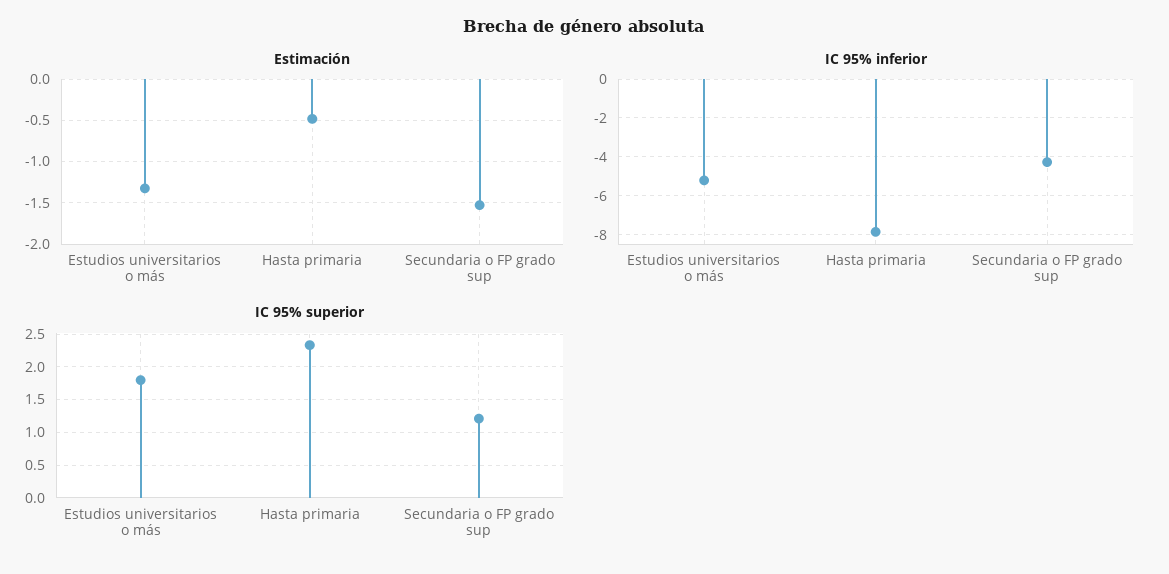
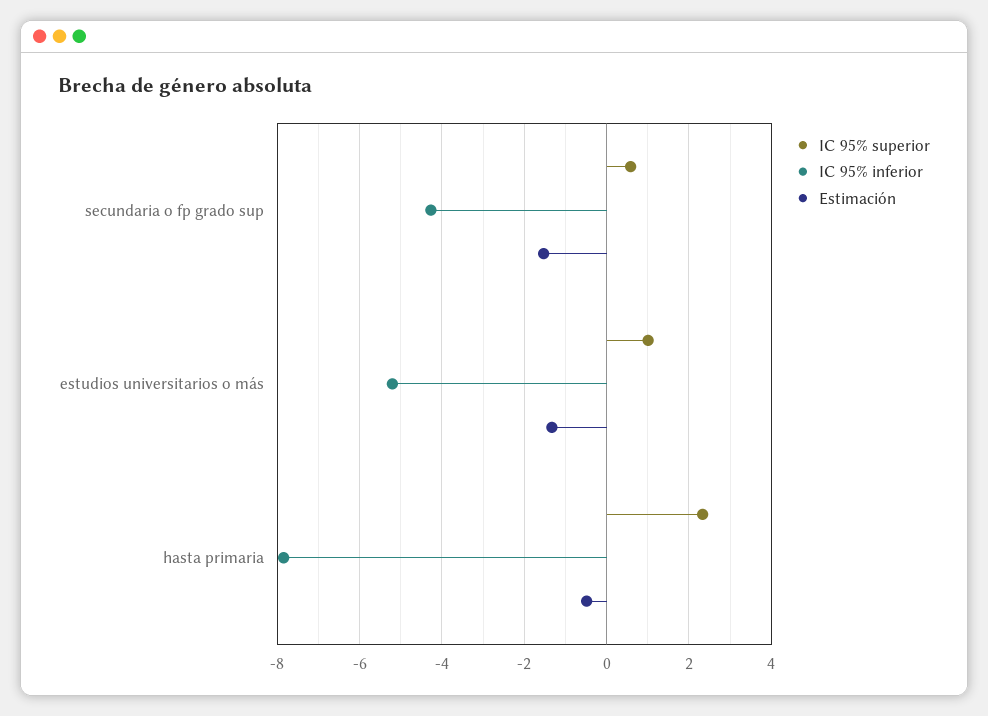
  {
    "Estimación": {
      "Estudios universitarios o más": -1.3,
      "Hasta primaria": -0.5,
      "Secundaria o FP grado sup": -1.5
    },
    "IC 95% inferior": {
      "Estudios universitarios o más": -5.2,
      "Hasta primaria": -7.8,
      "Secundaria o FP grado sup": -4.2
    },
    "IC 95% superior": {
-     "Estudios universitarios o más": 1.8,
+     "Estudios universitarios o más": 1,
      "Hasta primaria": 2.3,
-     "Secundaria o FP grado sup": 1.2
+     "Secundaria o FP grado sup": 0.6
    }
  }

